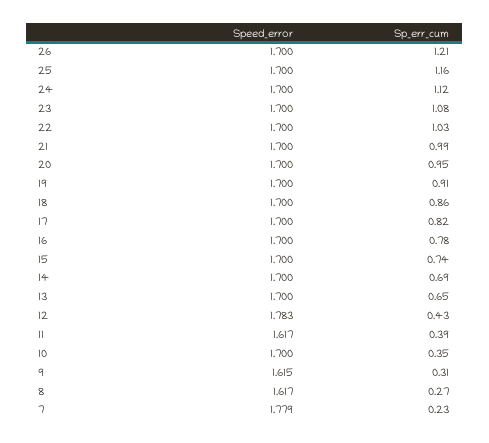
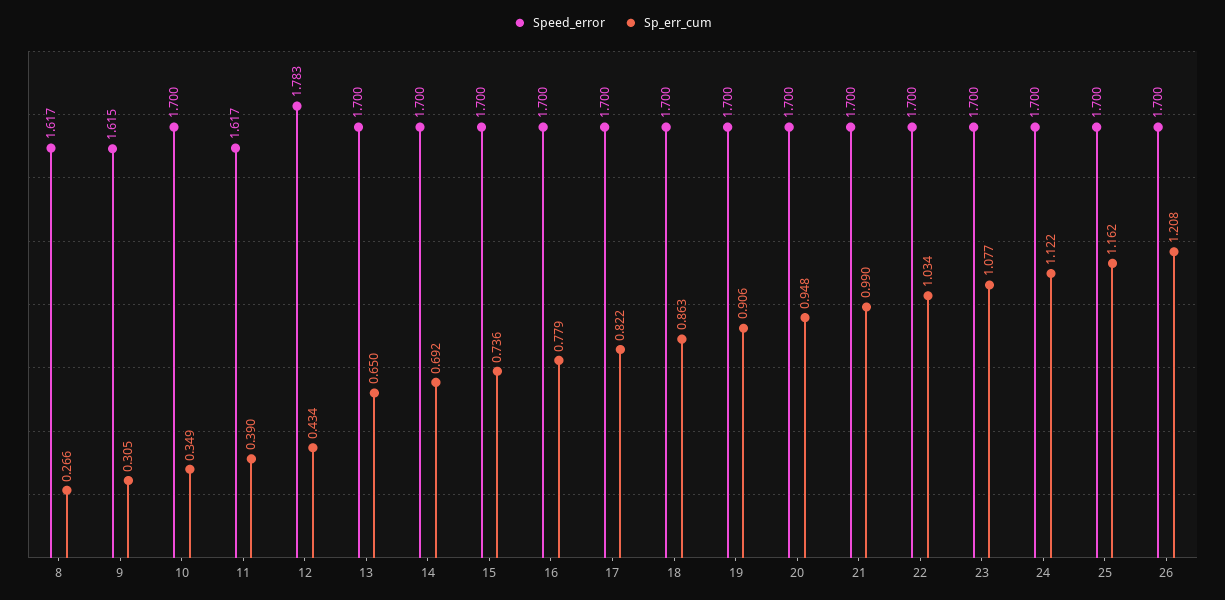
  {
    "Speed_error": {
      "26": 1.7,
      "25": 1.7,
      "24": 1.7,
      "23": 1.7,
      "22": 1.7,
      "21": 1.7,
      "20": 1.7,
      "19": 1.7,
      "18": 1.7,
      "17": 1.7,
      "16": 1.7,
      "15": 1.7,
      "14": 1.7,
      "13": 1.7,
      "12": 1.783,
      "11": 1.617,
      "10": 1.7,
      "9": 1.615,
-     "8": 1.617,
+     "8": 1.617
-     "7": 1.779
    },
    "Sp_err_cum": {
      "26": 1.208,
      "25": 1.162,
      "24": 1.122,
      "23": 1.077,
      "22": 1.034,
      "21": 0.99,
      "20": 0.948,
      "19": 0.906,
      "18": 0.863,
      "17": 0.822,
      "16": 0.779,
      "15": 0.736,
      "14": 0.692,
      "13": 0.65,
      "12": 0.434,
      "11": 0.39,
      "10": 0.349,
      "9": 0.305,
-     "8": 0.266,
+     "8": 0.266
-     "7": 0.23
    }
  }

